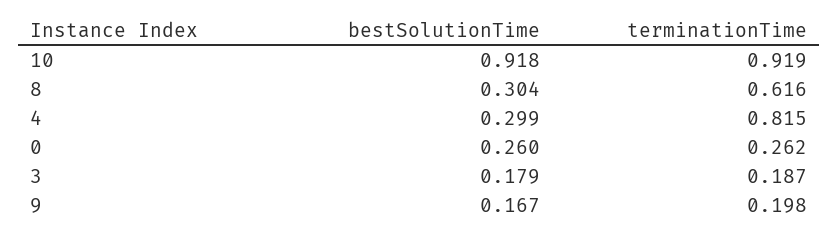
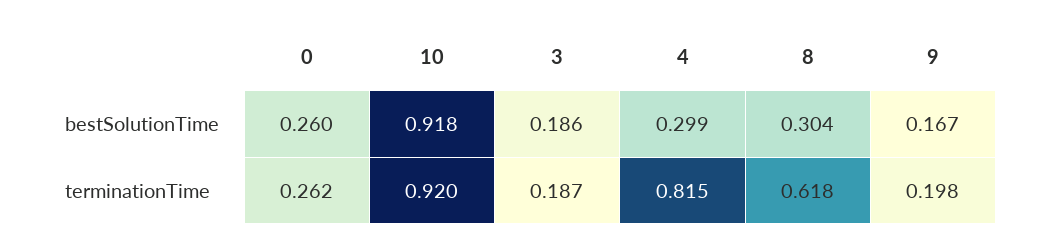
  {
    "bestSolutionTime": {
      "10": 0.918,
      "8": 0.304,
      "4": 0.299,
      "0": 0.26,
-     "3": 0.179,
+     "3": 0.186,
      "9": 0.167
    },
    "terminationTime": {
-     "10": 0.919,
+     "10": 0.92,
-     "8": 0.616,
+     "8": 0.618,
      "4": 0.815,
      "0": 0.262,
      "3": 0.187,
      "9": 0.198
    }
  }

